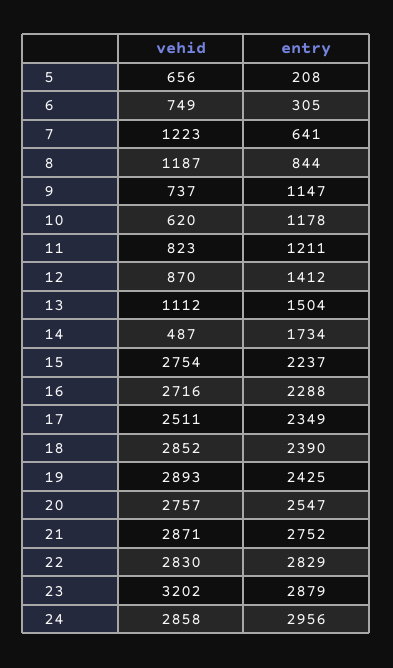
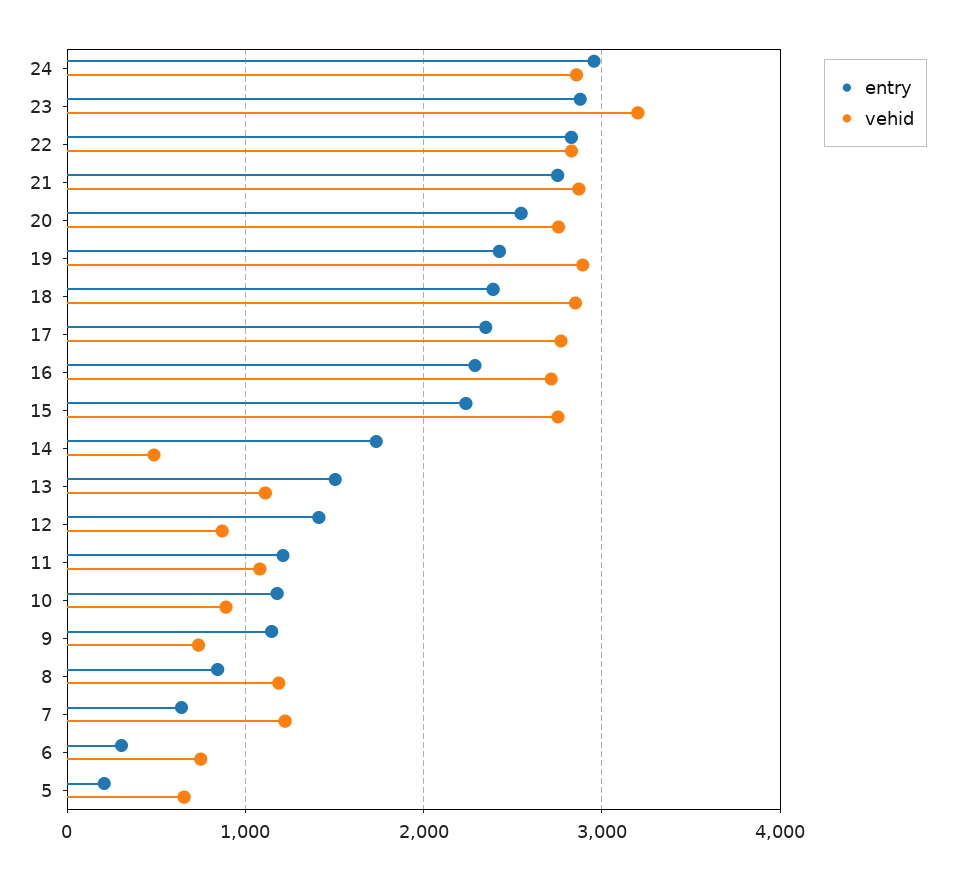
  {
    "vehid": {
      "5": 656,
      "6": 749,
      "7": 1223,
      "8": 1187,
      "9": 737,
-     "10": 620,
+     "10": 900,
-     "11": 823,
+     "11": 1100,
      "12": 870,
      "13": 1112,
      "14": 487,
      "15": 2754,
      "16": 2716,
-     "17": 2511,
+     "17": 2800,
      "18": 2852,
      "19": 2893,
      "20": 2757,
      "21": 2871,
      "22": 2830,
      "23": 3202,
      "24": 2858
    },
    "entry": {
      "5": 208,
      "6": 305,
      "7": 641,
      "8": 844,
      "9": 1147,
      "10": 1178,
      "11": 1211,
      "12": 1412,
      "13": 1504,
      "14": 1734,
      "15": 2237,
      "16": 2288,
      "17": 2349,
      "18": 2390,
      "19": 2425,
      "20": 2547,
      "21": 2752,
      "22": 2829,
      "23": 2879,
      "24": 2956
    }
  }

